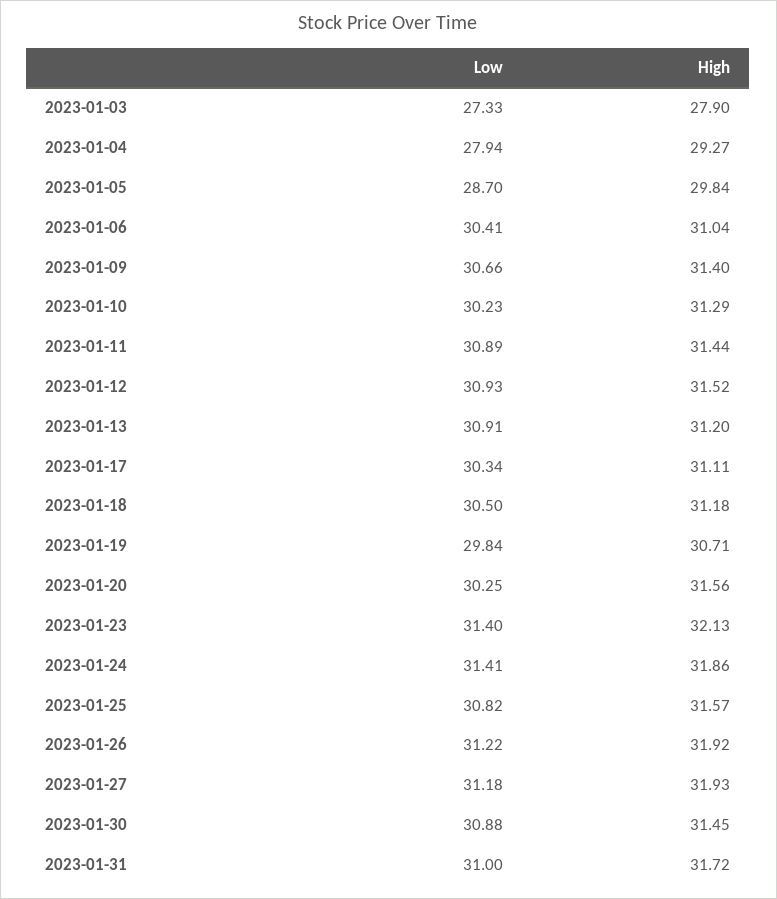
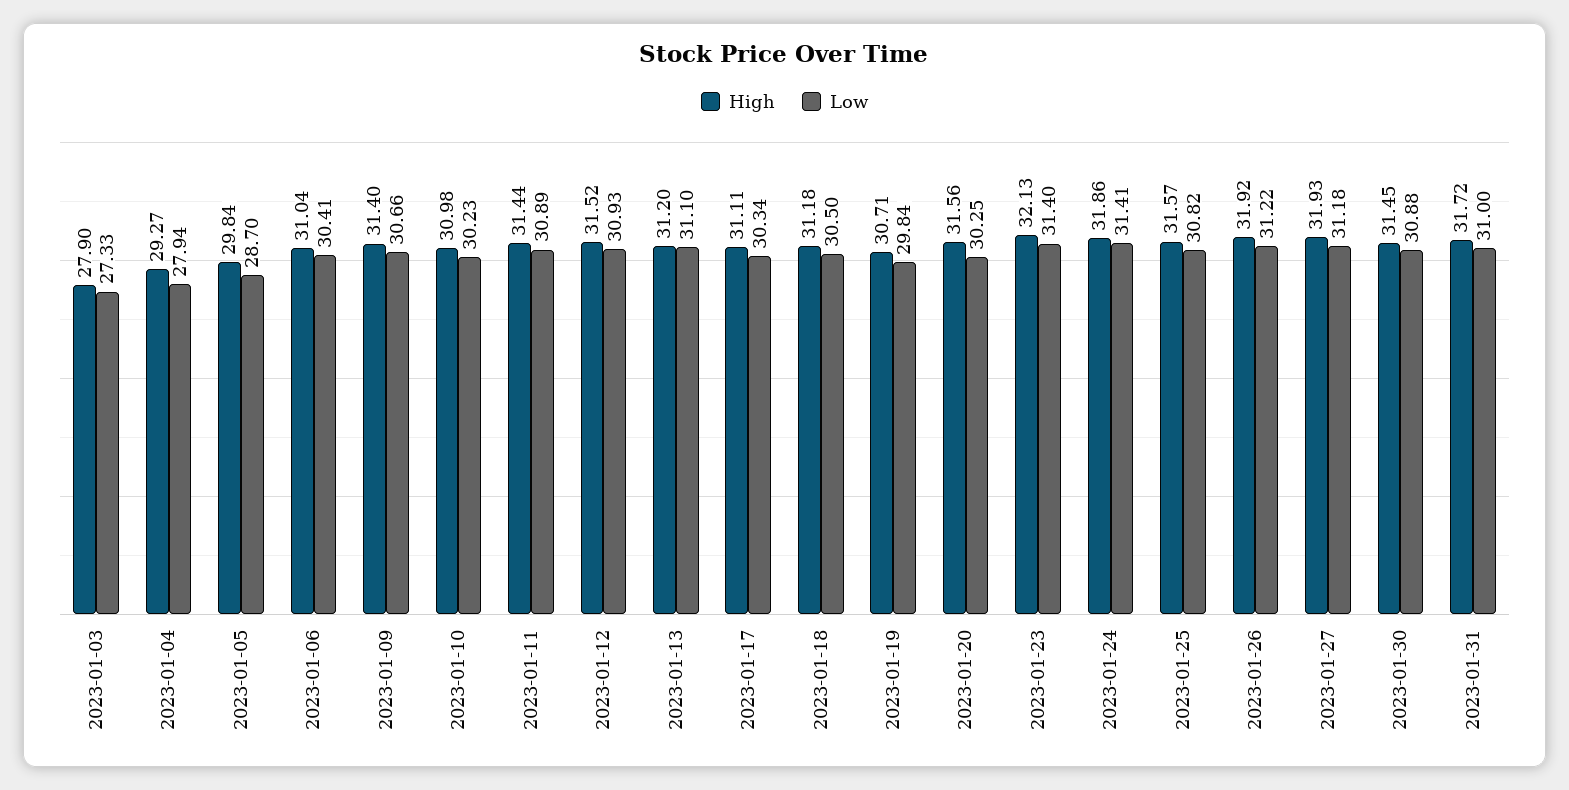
  {
    "Low": {
      "2023-01-03": 27.33,
      "2023-01-04": 27.94,
      "2023-01-05": 28.7,
      "2023-01-06": 30.41,
      "2023-01-09": 30.66,
      "2023-01-10": 30.23,
      "2023-01-11": 30.89,
      "2023-01-12": 30.93,
-     "2023-01-13": 30.91,
+     "2023-01-13": 31.1,
      "2023-01-17": 30.34,
      "2023-01-18": 30.5,
      "2023-01-19": 29.84,
      "2023-01-20": 30.25,
      "2023-01-23": 31.4,
      "2023-01-24": 31.41,
      "2023-01-25": 30.82,
      "2023-01-26": 31.22,
      "2023-01-27": 31.18,
      "2023-01-30": 30.88,
      "2023-01-31": 31
    },
    "High": {
      "2023-01-03": 27.9,
      "2023-01-04": 29.27,
      "2023-01-05": 29.84,
      "2023-01-06": 31.04,
      "2023-01-09": 31.4,
-     "2023-01-10": 31.29,
+     "2023-01-10": 30.98,
      "2023-01-11": 31.44,
      "2023-01-12": 31.52,
      "2023-01-13": 31.2,
      "2023-01-17": 31.11,
      "2023-01-18": 31.18,
      "2023-01-19": 30.71,
      "2023-01-20": 31.56,
      "2023-01-23": 32.13,
      "2023-01-24": 31.86,
      "2023-01-25": 31.57,
      "2023-01-26": 31.92,
      "2023-01-27": 31.93,
      "2023-01-30": 31.45,
      "2023-01-31": 31.72
    }
  }

